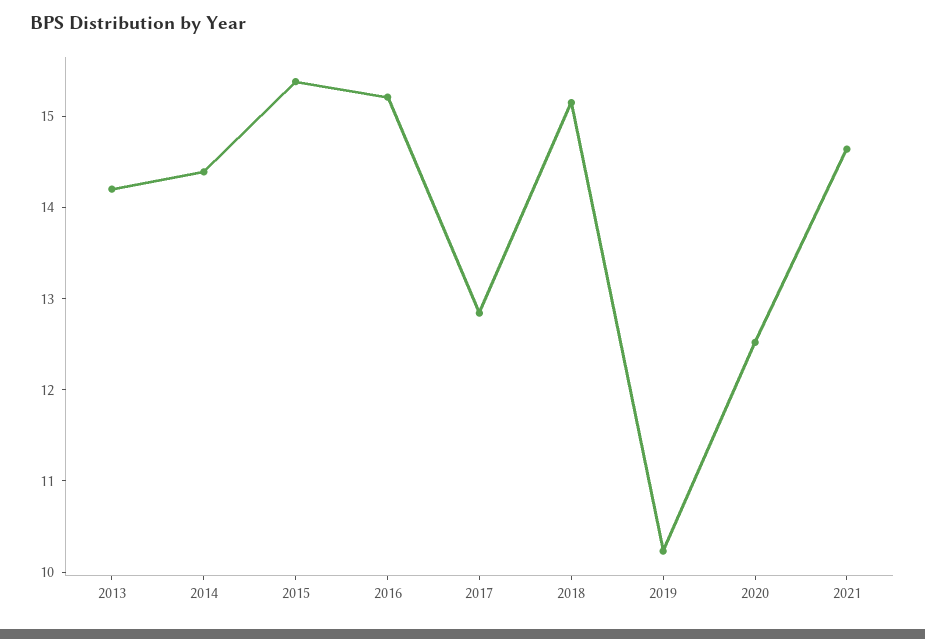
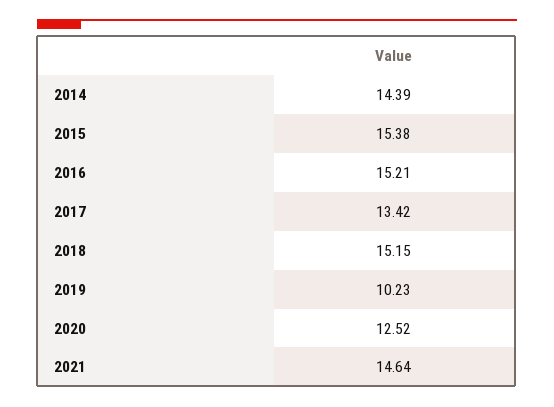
  {
-   "2013": 14.2,
    "2014": 14.39,
    "2015": 15.38,
    "2016": 15.21,
-   "2017": 12.8,
+   "2017": 13.42,
    "2018": 15.15,
    "2019": 10.23,
    "2020": 12.52,
    "2021": 14.64
  }

